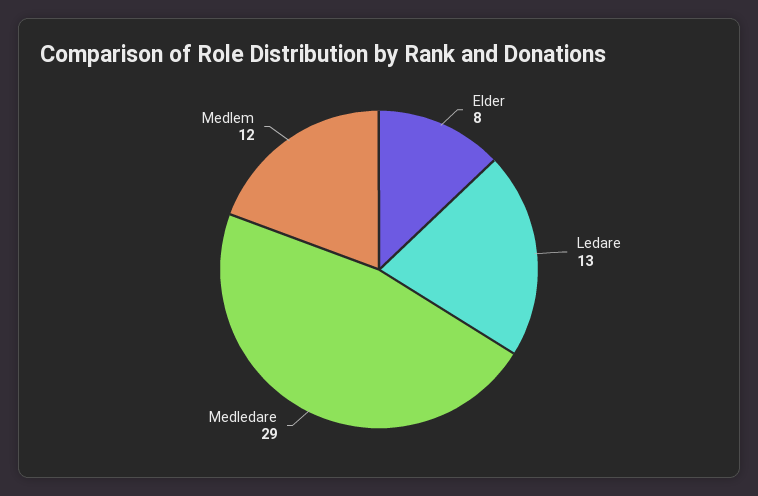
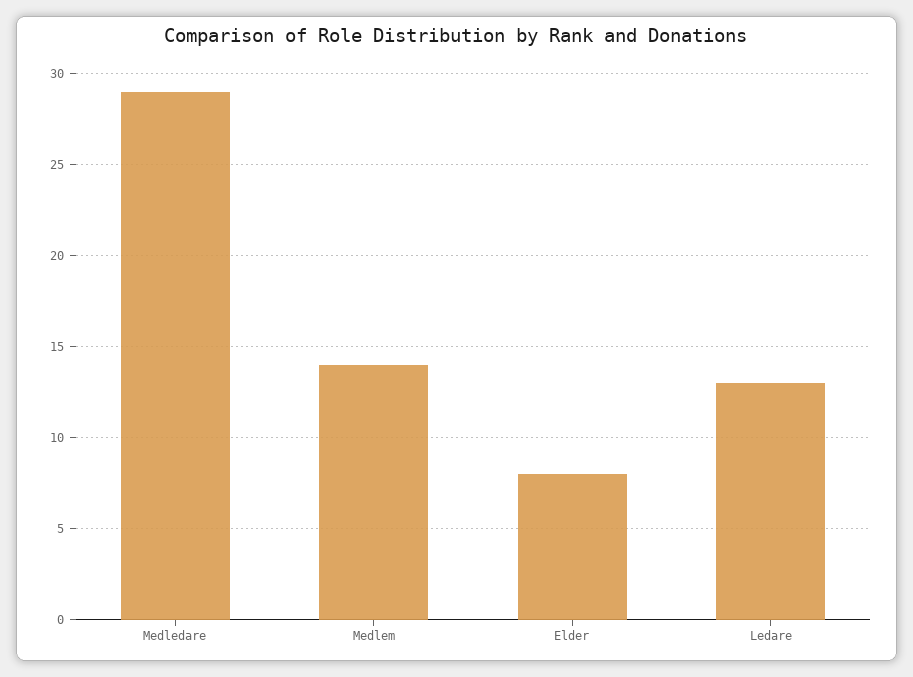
  {
    "Elder": 8,
    "Ledare": 13,
    "Medledare": 29,
-   "Medlem": 12
+   "Medlem": 14
  }

